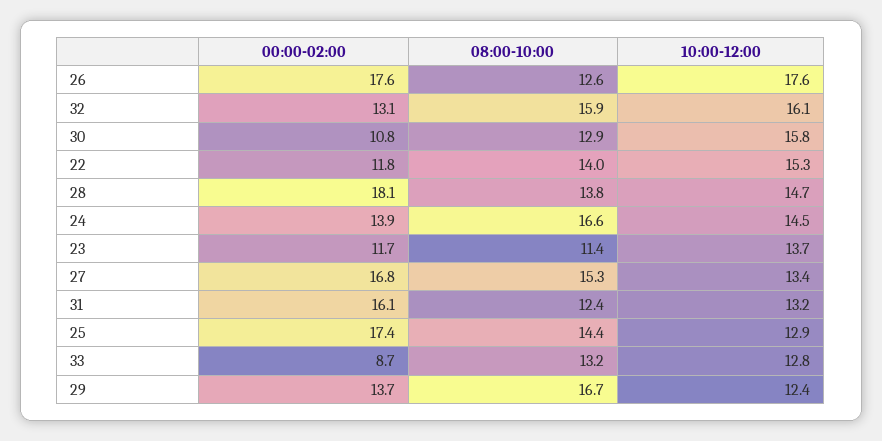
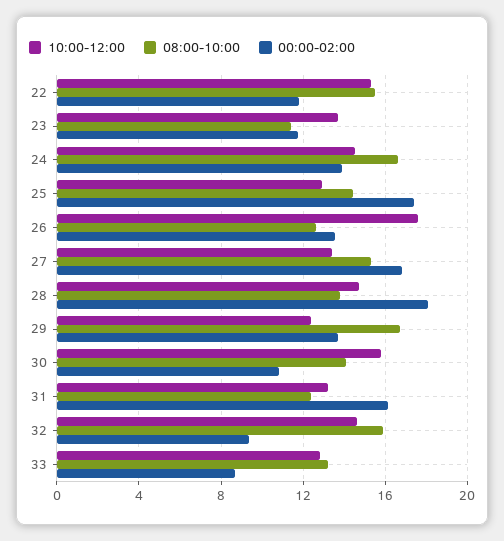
  {
    "00:00-02:00": {
-     "26": 17.6,
+     "26": 13.5,
-     "32": 13.1,
+     "32": 9.5,
      "30": 10.8,
      "22": 11.8,
      "28": 18.1,
      "24": 13.9,
      "23": 11.7,
      "27": 16.8,
      "31": 16.1,
      "25": 17.4,
      "33": 8.7,
      "29": 13.7
    },
    "08:00-10:00": {
      "26": 12.6,
      "32": 15.9,
-     "30": 12.9,
+     "30": 14,
-     "22": 14,
+     "22": 15.5,
      "28": 13.8,
      "24": 16.6,
      "23": 11.4,
      "27": 15.3,
      "31": 12.4,
      "25": 14.4,
      "33": 13.2,
      "29": 16.7
    },
    "10:00-12:00": {
      "26": 17.6,
-     "32": 16.1,
+     "32": 14.5,
      "30": 15.8,
      "22": 15.3,
      "28": 14.7,
      "24": 14.5,
      "23": 13.7,
      "27": 13.4,
      "31": 13.2,
      "25": 12.9,
      "33": 12.8,
      "29": 12.4
    }
  }

